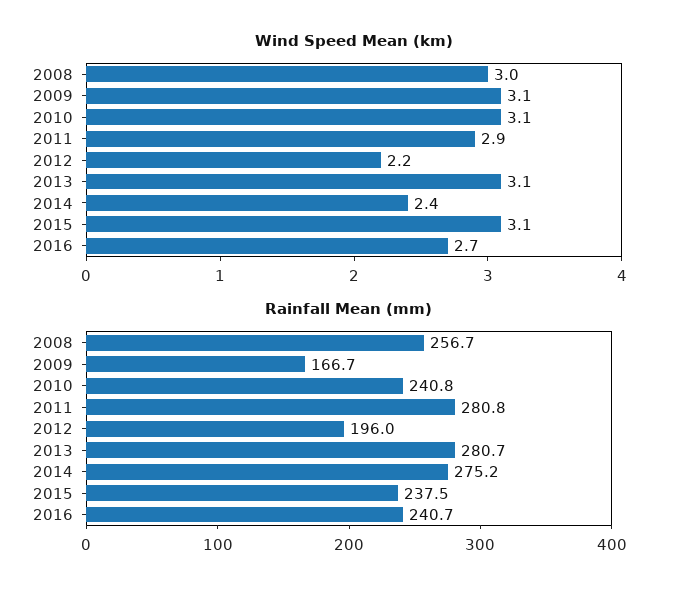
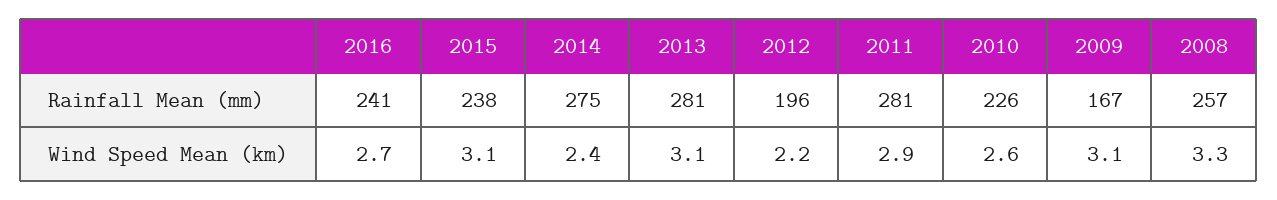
  {
    "Wind Speed Mean (km)": {
-     "2008": 3,
+     "2008": 3.3,
      "2009": 3.1,
-     "2010": 3.1,
+     "2010": 2.6,
      "2011": 2.9,
      "2012": 2.2,
      "2013": 3.1,
      "2014": 2.4,
      "2015": 3.1,
      "2016": 2.7
    },
    "Rainfall Mean (mm)": {
      "2008": 256.7,
      "2009": 166.7,
-     "2010": 240.8,
+     "2010": 226,
      "2011": 280.8,
      "2012": 196,
      "2013": 280.7,
      "2014": 275.2,
      "2015": 237.5,
      "2016": 240.7
    }
  }

